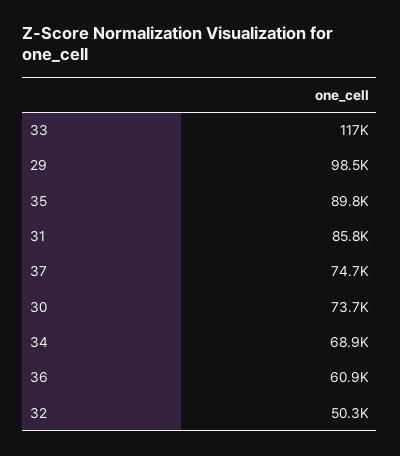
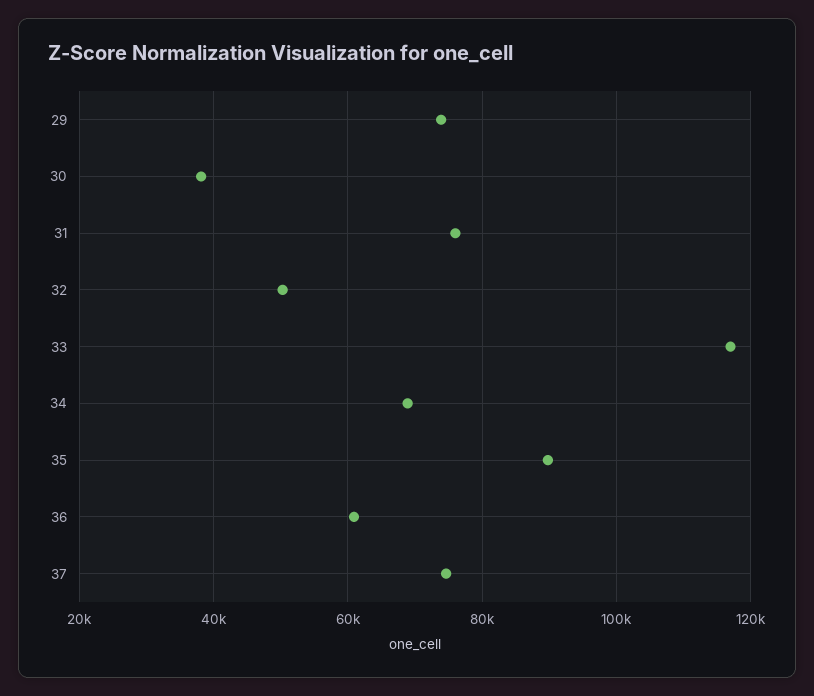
  {
    "33": 117000,
-   "29": 98500,
+   "29": 74000,
    "35": 89800,
-   "31": 85800,
+   "31": 76000,
    "37": 74700,
-   "30": 73700,
+   "30": 38000,
    "34": 68900,
    "36": 60900,
    "32": 50300
  }

